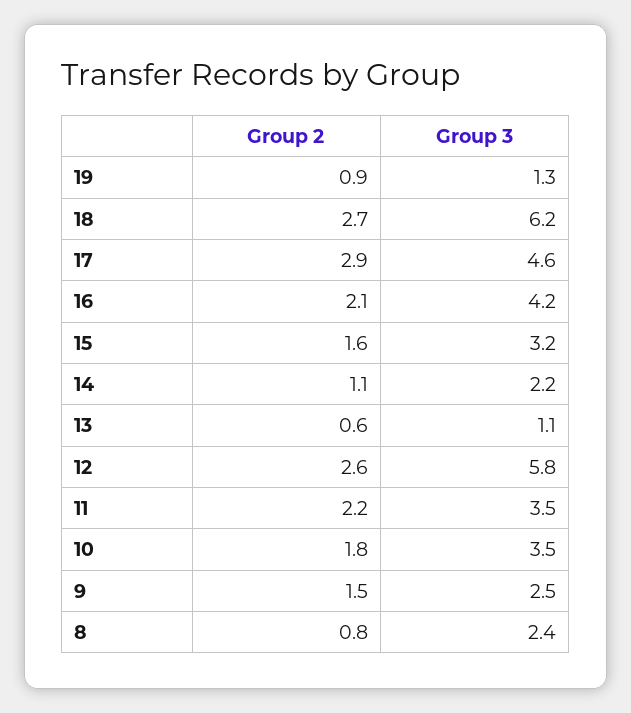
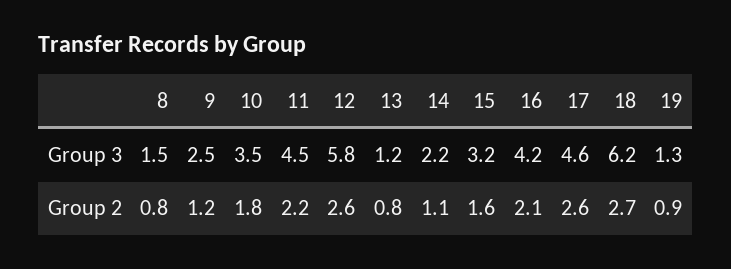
  {
    "Group 2": {
      "19": 0.9,
      "18": 2.7,
-     "17": 2.9,
+     "17": 2.6,
      "16": 2.1,
      "15": 1.6,
      "14": 1.1,
-     "13": 0.6,
+     "13": 0.8,
      "12": 2.6,
      "11": 2.2,
      "10": 1.8,
-     "9": 1.5,
+     "9": 1.2,
      "8": 0.8
    },
    "Group 3": {
      "19": 1.3,
      "18": 6.2,
      "17": 4.6,
      "16": 4.2,
      "15": 3.2,
      "14": 2.2,
-     "13": 1.1,
+     "13": 1.2,
      "12": 5.8,
-     "11": 3.5,
+     "11": 4.5,
      "10": 3.5,
      "9": 2.5,
-     "8": 2.4
+     "8": 1.5
    }
  }

